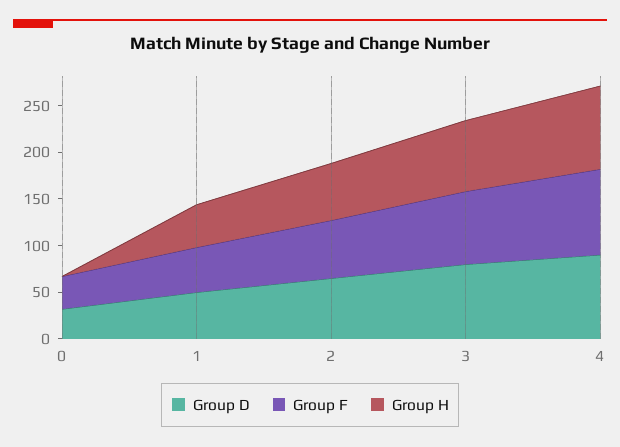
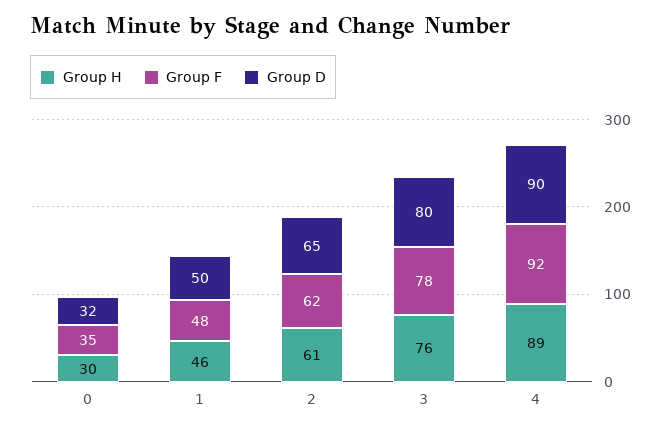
  {
    "Group D": {
      "0": 32,
      "1": 50,
      "2": 65,
      "3": 80,
      "4": 90
    },
    "Group F": {
      "0": 35,
      "1": 48,
      "2": 62,
      "3": 78,
      "4": 92
    },
    "Group H": {
-     "0": 0,
+     "0": 30,
      "1": 46,
      "2": 61,
      "3": 76,
      "4": 89
    }
  }

